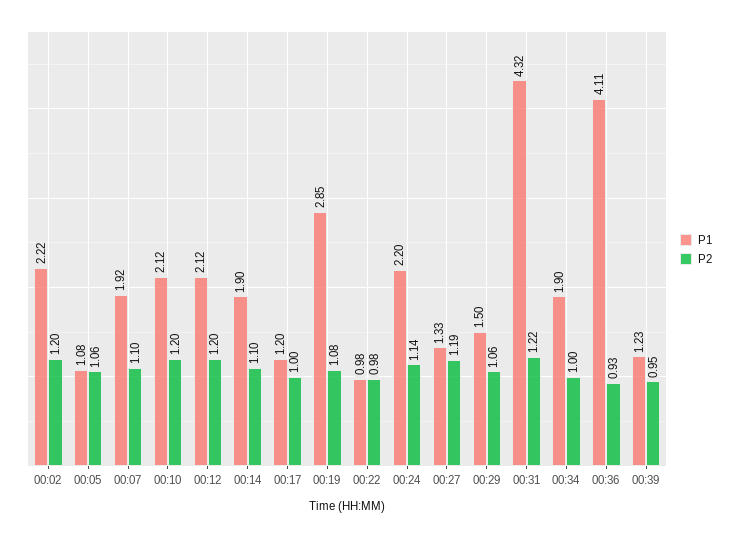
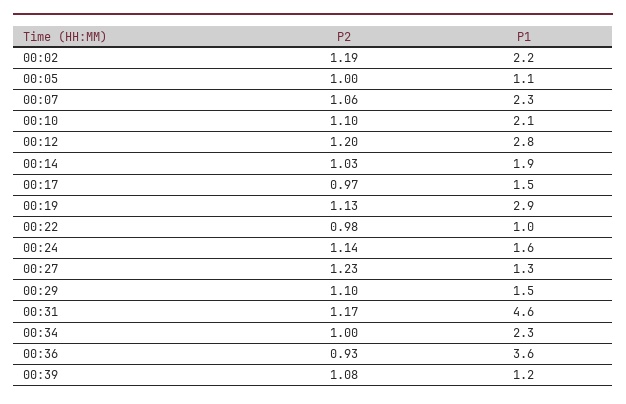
  {
    "P1": {
      "00:02": 2.22,
      "00:05": 1.08,
-     "00:07": 1.92,
+     "00:07": 2.3,
      "00:10": 2.12,
-     "00:12": 2.12,
+     "00:12": 2.8,
      "00:14": 1.9,
-     "00:17": 1.2,
+     "00:17": 1.5,
      "00:19": 2.85,
      "00:22": 0.98,
-     "00:24": 2.2,
+     "00:24": 1.6,
      "00:27": 1.33,
      "00:29": 1.5,
-     "00:31": 4.32,
+     "00:31": 4.6,
-     "00:34": 1.9,
+     "00:34": 2.3,
-     "00:36": 4.11,
+     "00:36": 3.6,
      "00:39": 1.23
    },
    "P2": {
-     "00:02": 1.2,
+     "00:02": 1.19,
-     "00:05": 1.06,
+     "00:05": 1,
-     "00:07": 1.1,
+     "00:07": 1.06,
-     "00:10": 1.2,
+     "00:10": 1.1,
      "00:12": 1.2,
-     "00:14": 1.1,
+     "00:14": 1.03,
-     "00:17": 1,
+     "00:17": 0.97,
-     "00:19": 1.08,
+     "00:19": 1.13,
      "00:22": 0.98,
      "00:24": 1.14,
-     "00:27": 1.19,
+     "00:27": 1.23,
-     "00:29": 1.06,
+     "00:29": 1.1,
-     "00:31": 1.22,
+     "00:31": 1.17,
      "00:34": 1,
      "00:36": 0.93,
-     "00:39": 0.95
+     "00:39": 1.08
    }
  }

